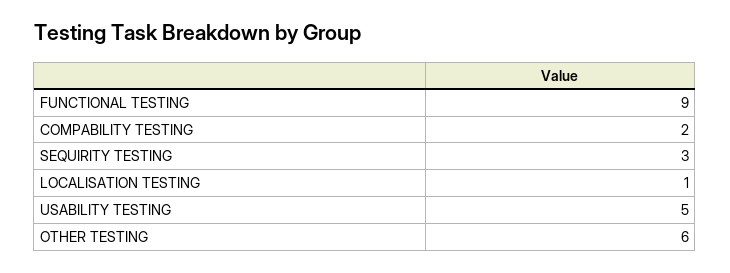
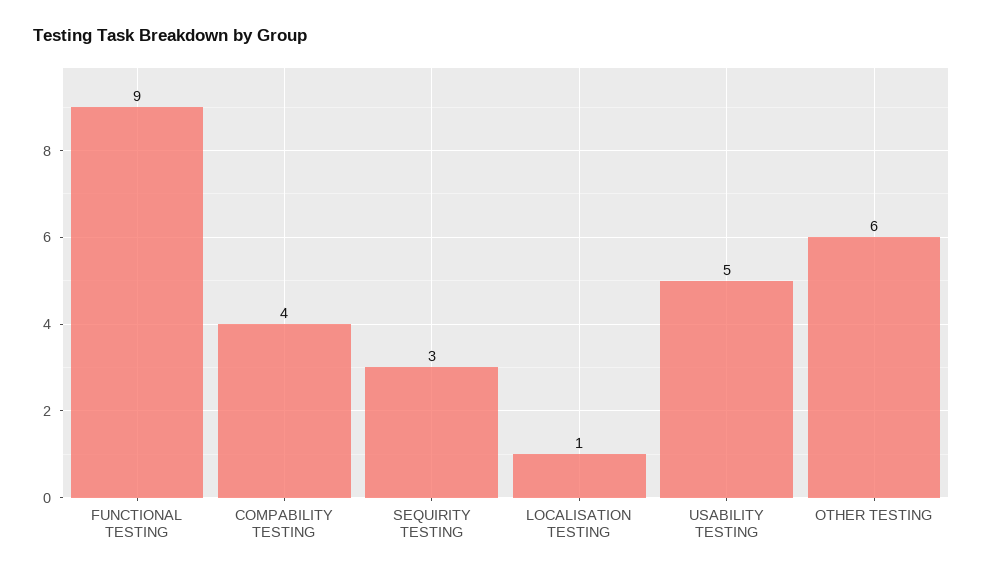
  {
    "FUNCTIONAL TESTING": 9,
-   "COMPABILITY TESTING": 2,
+   "COMPABILITY TESTING": 4,
    "SEQUIRITY TESTING": 3,
    "LOCALISATION TESTING": 1,
    "USABILITY TESTING": 5,
    "OTHER TESTING": 6
  }

